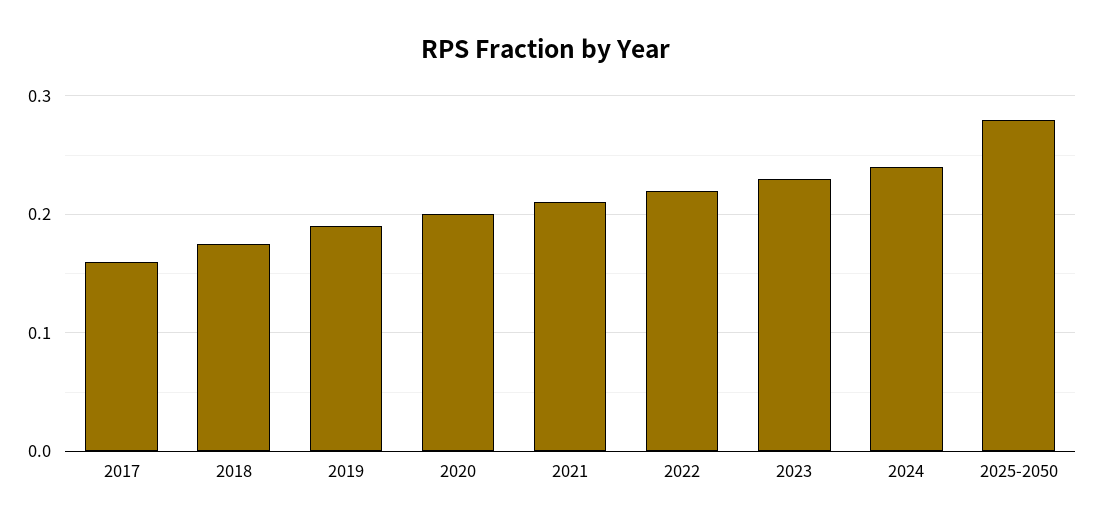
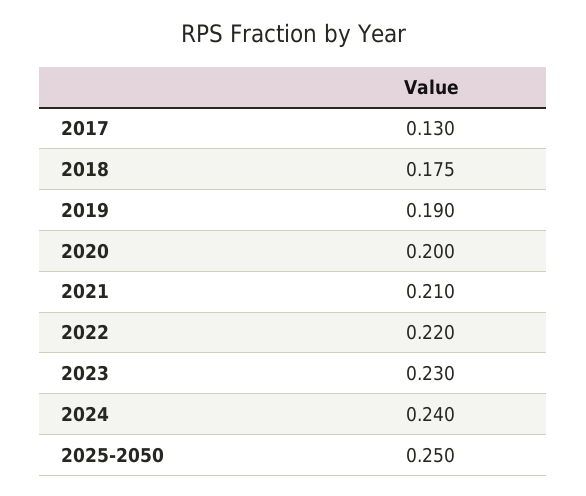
  {
-   "2017": 0.16,
+   "2017": 0.13,
    "2018": 0.175,
    "2019": 0.19,
    "2020": 0.2,
    "2021": 0.21,
    "2022": 0.22,
    "2023": 0.23,
    "2024": 0.24,
-   "2025-2050": 0.28
+   "2025-2050": 0.25
  }

